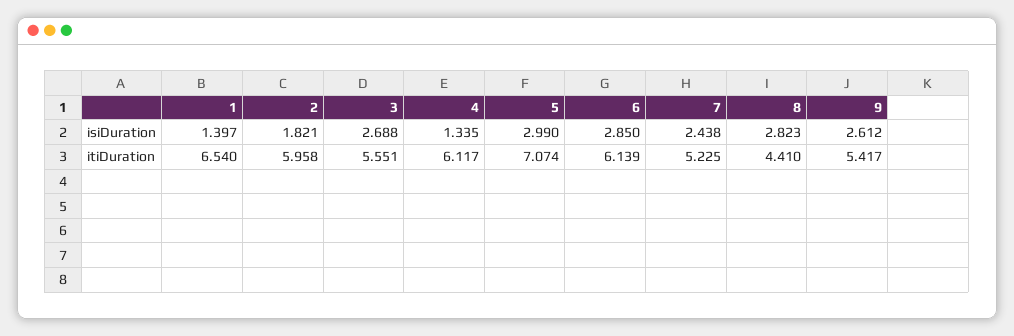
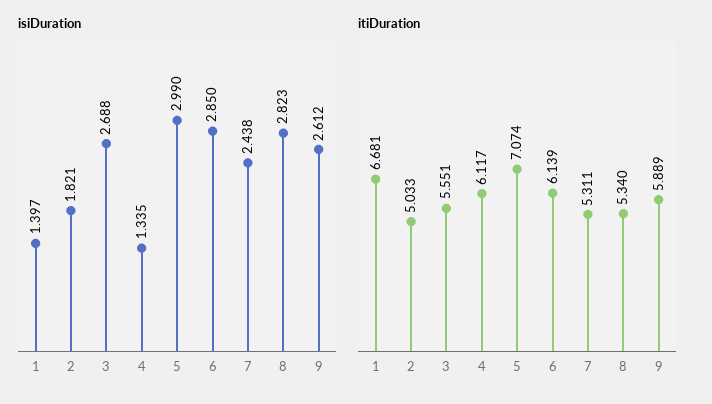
  {
    "isiDuration": {
      "1": 1.397,
      "2": 1.821,
      "3": 2.688,
      "4": 1.335,
      "5": 2.99,
      "6": 2.85,
      "7": 2.438,
      "8": 2.823,
      "9": 2.612
    },
    "itiDuration": {
-     "1": 6.54,
+     "1": 6.681,
-     "2": 5.958,
+     "2": 5.033,
      "3": 5.551,
      "4": 6.117,
      "5": 7.074,
      "6": 6.139,
-     "7": 5.225,
+     "7": 5.311,
-     "8": 4.41,
+     "8": 5.34,
-     "9": 5.417
+     "9": 5.889
    }
  }

